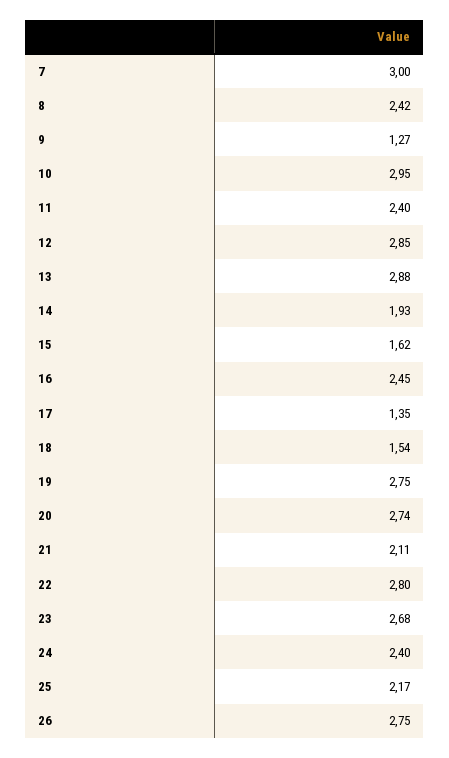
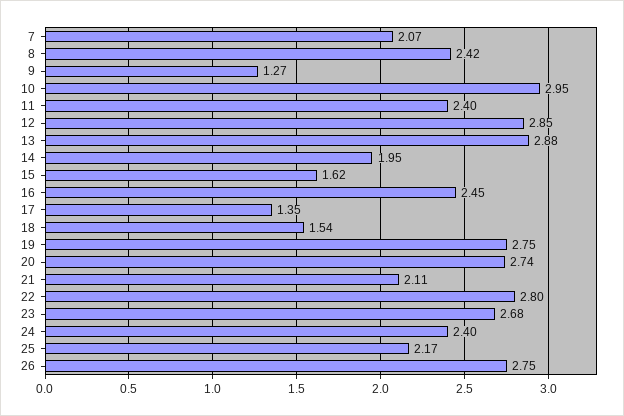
  {
-   "7": 3,
+   "7": 2.07,
    "8": 2.42,
    "9": 1.27,
    "10": 2.95,
    "11": 2.4,
    "12": 2.85,
    "13": 2.88,
-   "14": 1.93,
+   "14": 1.95,
    "15": 1.62,
    "16": 2.45,
    "17": 1.35,
    "18": 1.54,
    "19": 2.75,
    "20": 2.74,
    "21": 2.11,
    "22": 2.8,
    "23": 2.68,
    "24": 2.4,
    "25": 2.17,
    "26": 2.75
  }

